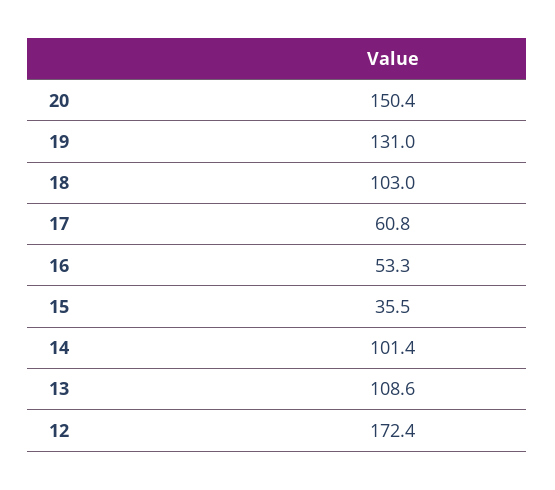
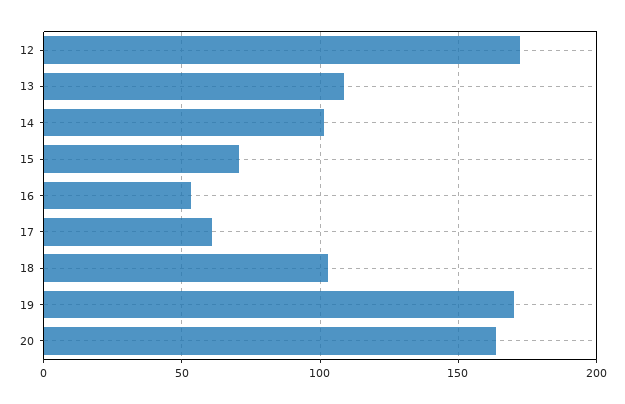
  {
-   "20": 150.4,
+   "20": 165,
-   "19": 131,
+   "19": 170,
    "18": 103,
    "17": 60.8,
    "16": 53.3,
-   "15": 35.5,
+   "15": 70,
    "14": 101.4,
    "13": 108.6,
    "12": 172.4
  }

